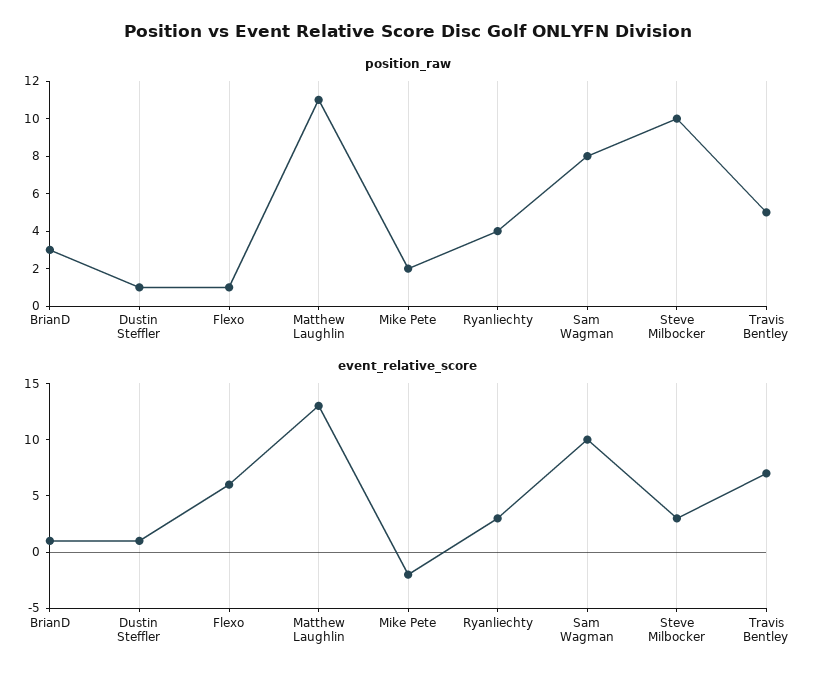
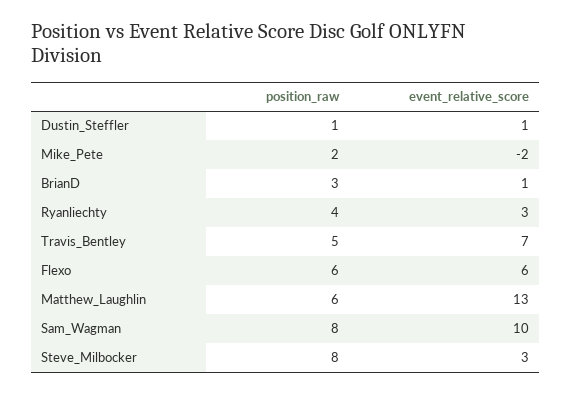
  {
    "position_raw": {
      "BrianD": 3,
      "Dustin Steffler": 1,
-     "Flexo": 1,
+     "Flexo": 6,
-     "Matthew Laughlin": 11,
+     "Matthew Laughlin": 6,
      "Mike Pete": 2,
      "Ryanliechty": 4,
      "Sam Wagman": 8,
-     "Steve Milbocker": 10,
+     "Steve Milbocker": 8,
      "Travis Bentley": 5
    },
    "event_relative_score": {
      "BrianD": 1,
      "Dustin Steffler": 1,
      "Flexo": 6,
      "Matthew Laughlin": 13,
      "Mike Pete": -2,
      "Ryanliechty": 3,
      "Sam Wagman": 10,
      "Steve Milbocker": 3,
      "Travis Bentley": 7
    }
  }

